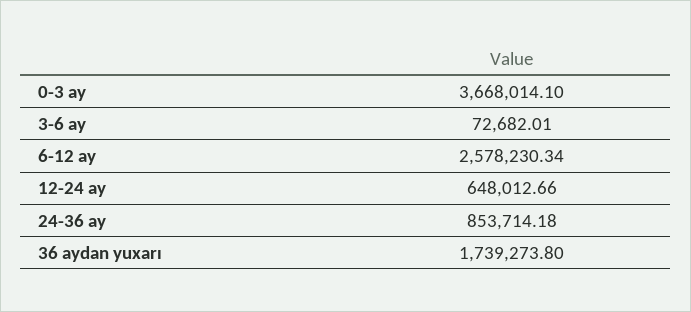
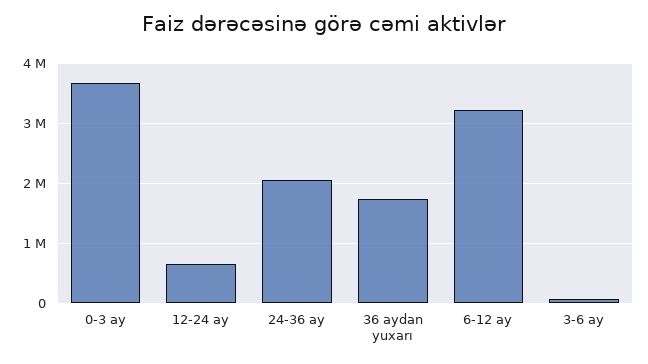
  {
    "0-3 ay": 3668014.1,
    "3-6 ay": 72682.01,
-   "6-12 ay": 2578230.34,
+   "6-12 ay": 3200000,
    "12-24 ay": 648012.66,
-   "24-36 ay": 853714.18,
+   "24-36 ay": 2000000,
    "36 aydan yuxarı": 1739273.8
  }

